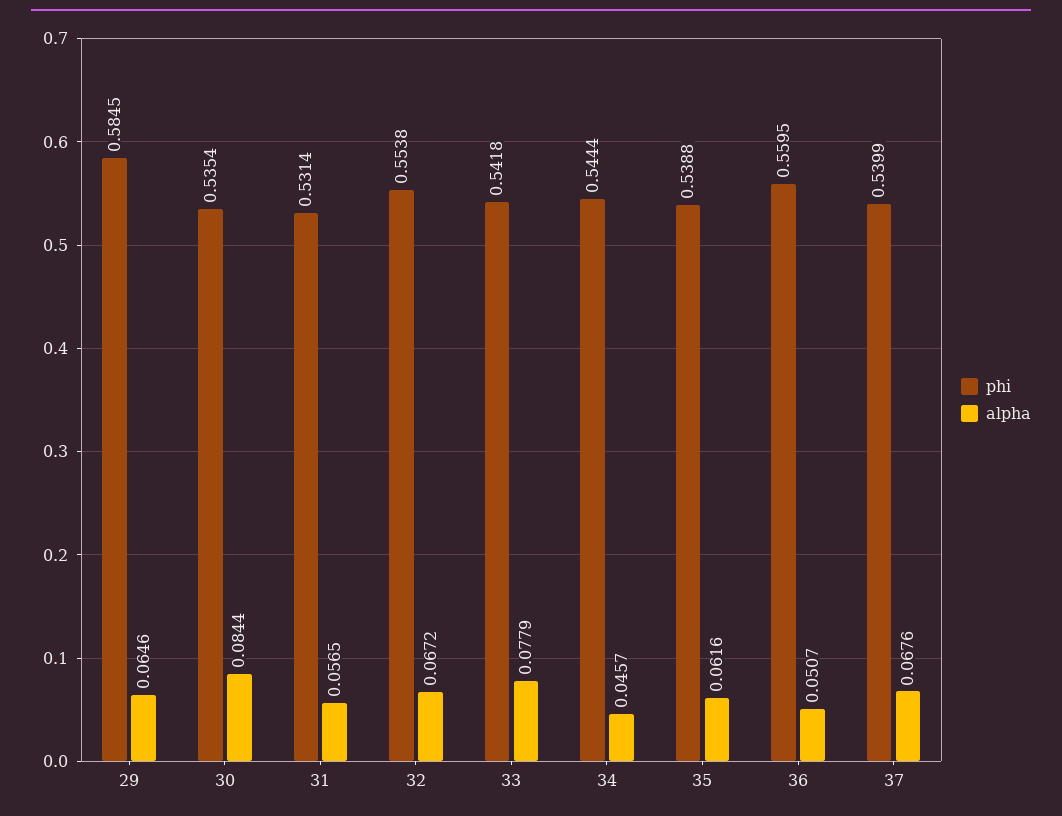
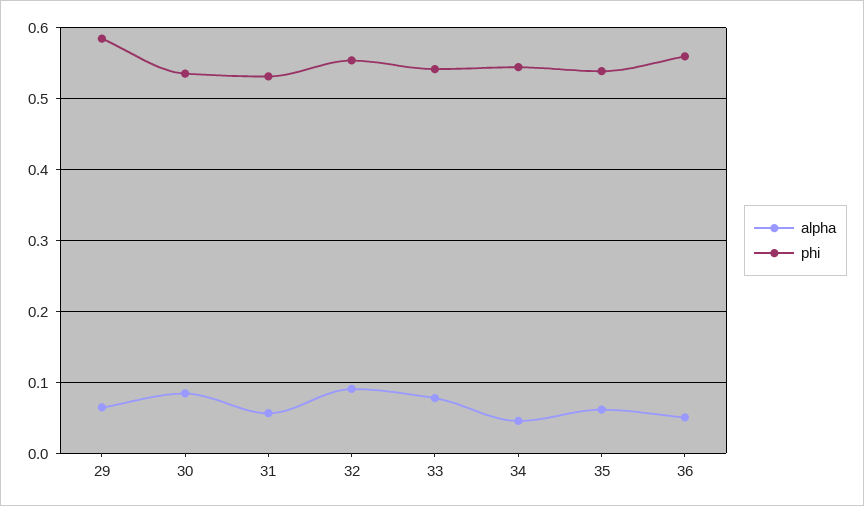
  {
    "phi": {
      "29": 0.5845,
      "30": 0.5354,
      "31": 0.5314,
      "32": 0.5538,
      "33": 0.5418,
      "34": 0.5444,
      "35": 0.5388,
-     "36": 0.5595,
+     "36": 0.5595
-     "37": 0.5399
    },
    "alpha": {
      "29": 0.0646,
      "30": 0.0844,
      "31": 0.0565,
-     "32": 0.0672,
+     "32": 0.09,
      "33": 0.0779,
      "34": 0.0457,
      "35": 0.0616,
-     "36": 0.0507,
+     "36": 0.0507
-     "37": 0.0676
    }
  }

